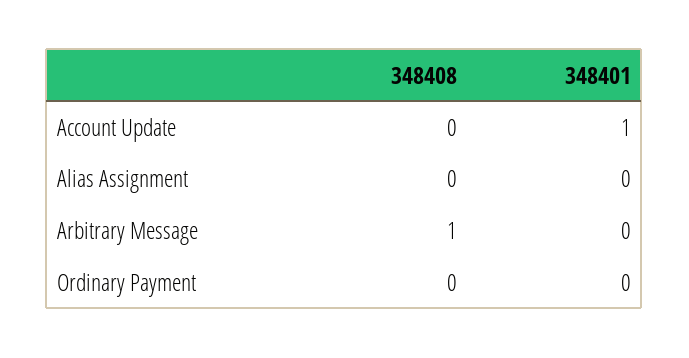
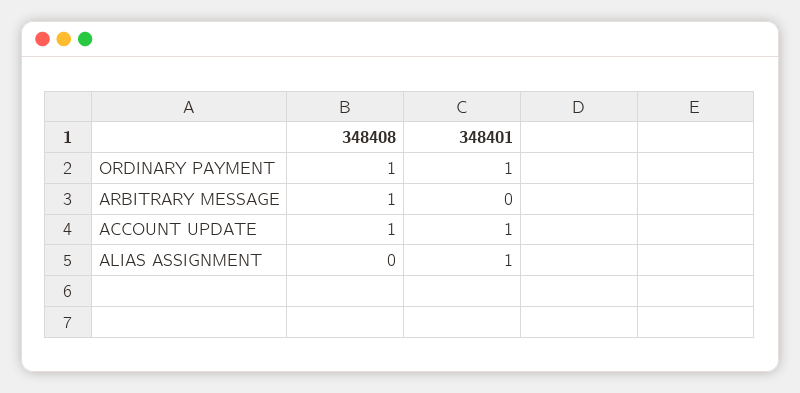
  {
    "348408": {
-     "Account Update": 0,
+     "Account Update": 1,
      "Alias Assignment": 0,
      "Arbitrary Message": 1,
-     "Ordinary Payment": 0
+     "Ordinary Payment": 1
    },
    "348401": {
      "Account Update": 1,
-     "Alias Assignment": 0,
+     "Alias Assignment": 1,
      "Arbitrary Message": 0,
-     "Ordinary Payment": 0
+     "Ordinary Payment": 1
    }
  }

